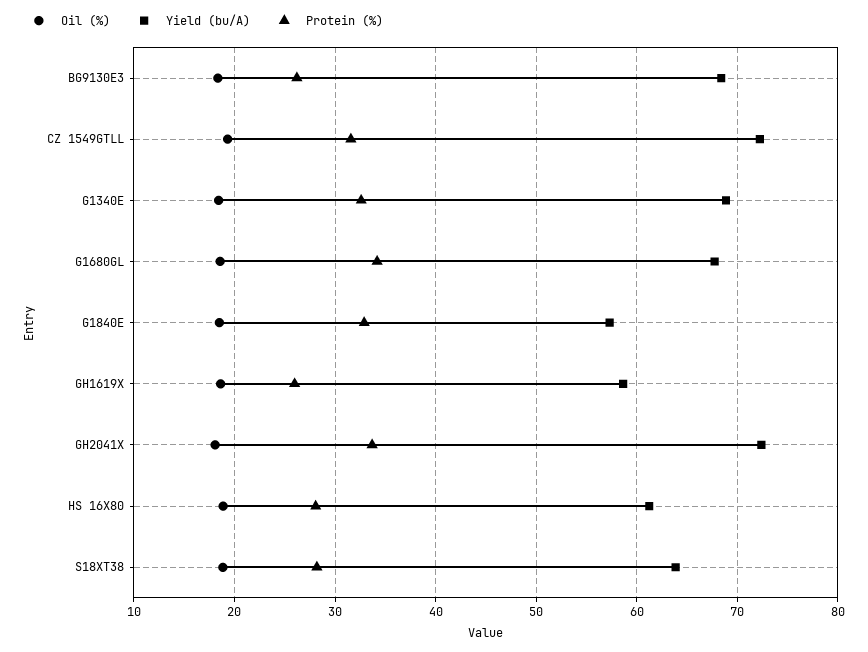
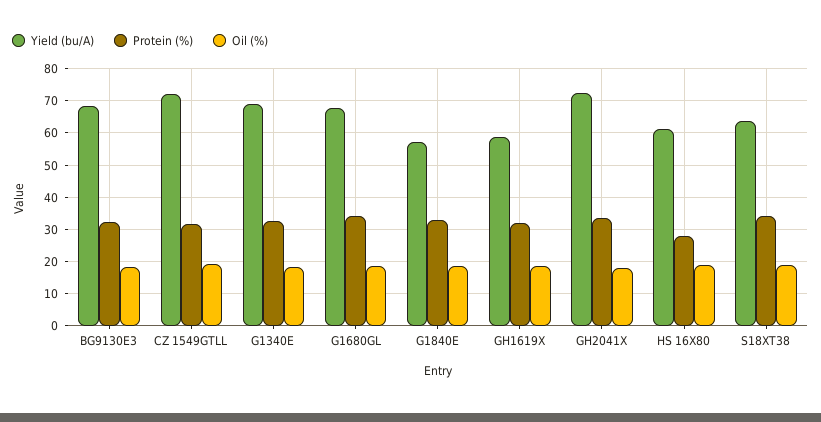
  {
    "Oil (%)": {
      "BG9130E3": 18,
      "CZ 1549GTLL": 19,
      "G1340E": 18,
      "G1680GL": 19,
      "G1840E": 19,
      "GH1619X": 19,
      "GH2041X": 18,
      "HS 16X80": 19,
      "S18XT38": 19
    },
    "Yield (bu/A)": {
      "BG9130E3": 68,
      "CZ 1549GTLL": 72,
      "G1340E": 69,
      "G1680GL": 68,
      "G1840E": 57,
      "GH1619X": 59,
      "GH2041X": 72,
      "HS 16X80": 61,
      "S18XT38": 64
    },
    "Protein (%)": {
-     "BG9130E3": 26,
+     "BG9130E3": 32,
      "CZ 1549GTLL": 32,
      "G1340E": 33,
      "G1680GL": 34,
      "G1840E": 33,
-     "GH1619X": 26,
+     "GH1619X": 32,
      "GH2041X": 34,
      "HS 16X80": 28,
-     "S18XT38": 28
+     "S18XT38": 34
    }
  }

